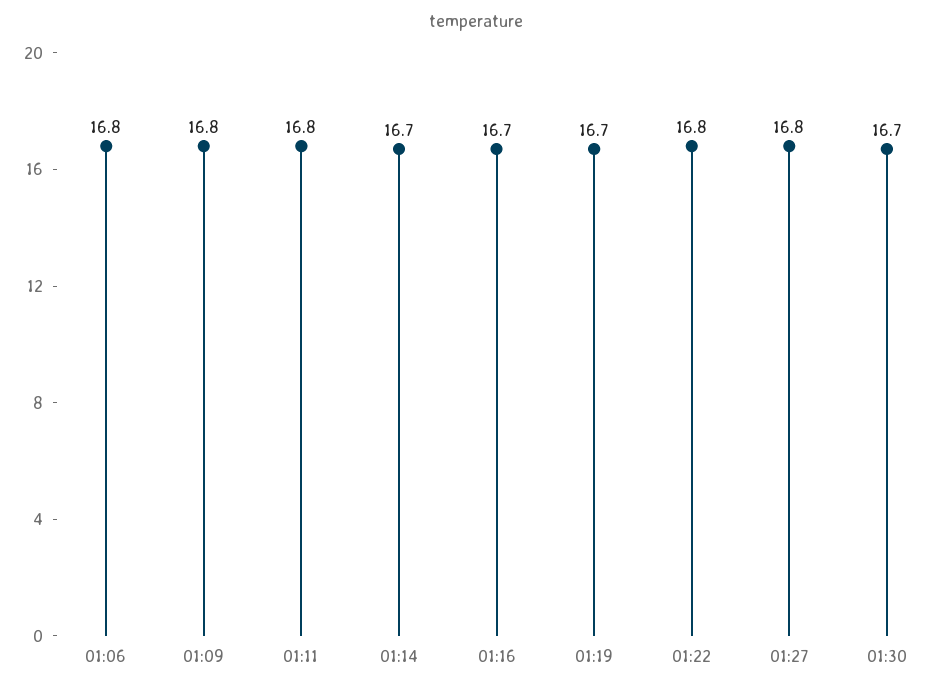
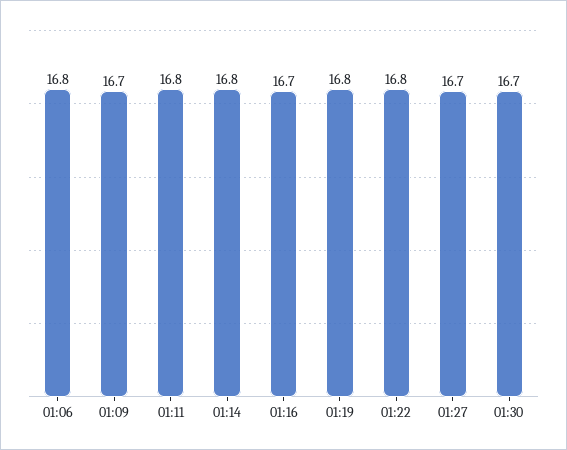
  {
    "01:06": 16.8,
-   "01:09": 16.8,
+   "01:09": 16.7,
    "01:11": 16.8,
-   "01:14": 16.7,
+   "01:14": 16.8,
    "01:16": 16.7,
-   "01:19": 16.7,
+   "01:19": 16.8,
    "01:22": 16.8,
-   "01:27": 16.8,
+   "01:27": 16.7,
    "01:30": 16.7
  }

